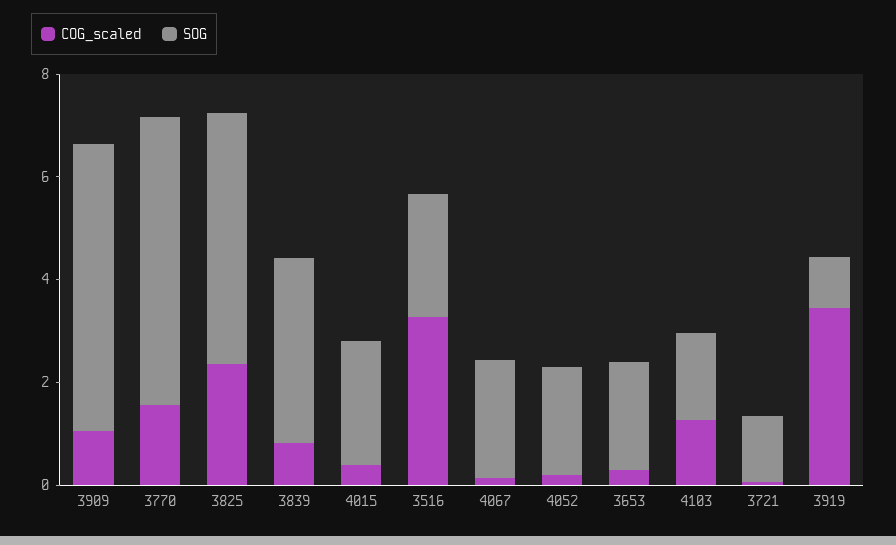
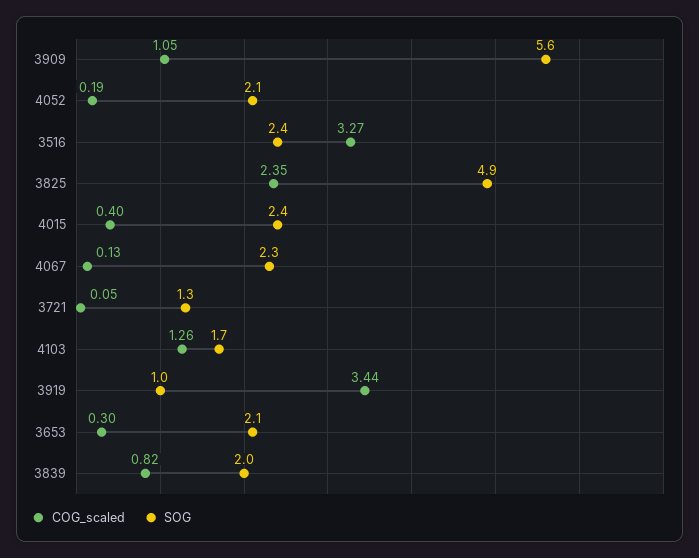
  {
    "COG_scaled": {
      "3909": 1.05,
-     "3770": 1.5,
      "3825": 2.35,
      "3839": 0.82,
      "4015": 0.4,
      "3516": 3.27,
      "4067": 0.13,
      "4052": 0.19,
      "3653": 0.3,
      "4103": 1.26,
      "3721": 0.05,
      "3919": 3.44
    },
    "SOG": {
      "3909": 5.6,
-     "3770": 5.5,
      "3825": 4.9,
-     "3839": 3.5,
+     "3839": 2,
      "4015": 2.4,
      "3516": 2.4,
      "4067": 2.3,
      "4052": 2.1,
      "3653": 2.1,
      "4103": 1.7,
      "3721": 1.3,
      "3919": 1
    }
  }

